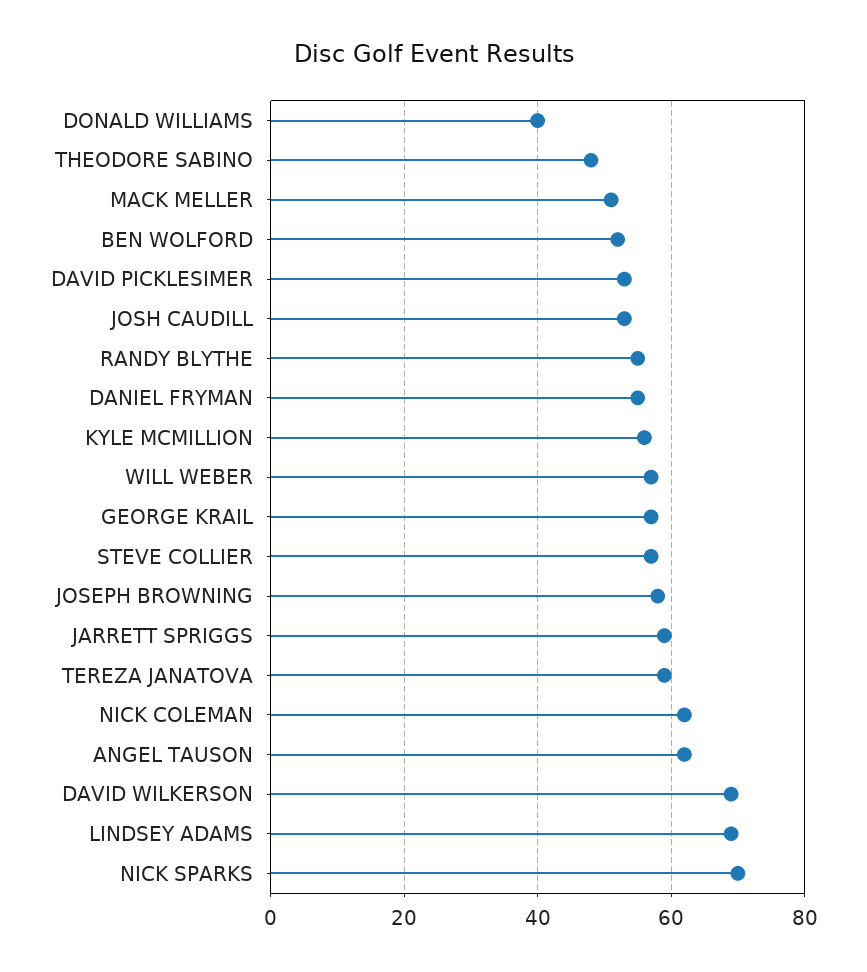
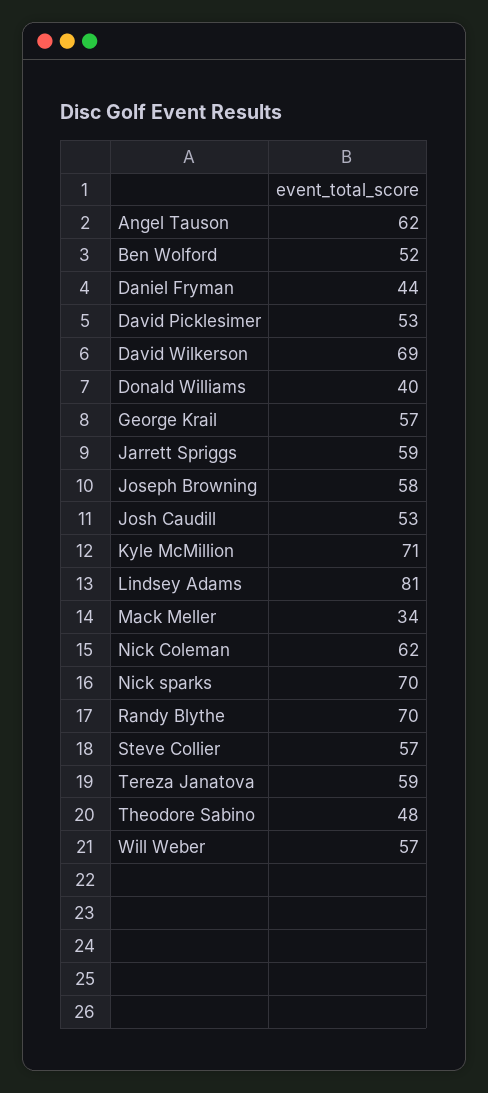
  {
    "DONALD WILLIAMS": 40,
    "THEODORE SABINO": 48,
-   "MACK MELLER": 50,
+   "MACK MELLER": 34,
    "BEN WOLFORD": 52,
    "DAVID PICKLESIMER": 53,
    "JOSH CAUDILL": 53,
-   "RANDY BLYTHE": 55,
+   "RANDY BLYTHE": 70,
-   "DANIEL FRYMAN": 55,
+   "DANIEL FRYMAN": 44,
-   "KYLE MCMILLION": 55,
+   "KYLE MCMILLION": 71,
    "WILL WEBER": 57,
    "GEORGE KRAIL": 57,
    "STEVE COLLIER": 57,
    "JOSEPH BROWNING": 58,
    "JARRETT SPRIGGS": 59,
    "TEREZA JANATOVA": 59,
    "NICK COLEMAN": 62,
    "ANGEL TAUSON": 62,
    "DAVID WILKERSON": 69,
-   "LINDSEY ADAMS": 70,
+   "LINDSEY ADAMS": 81,
    "NICK SPARKS": 70
  }

